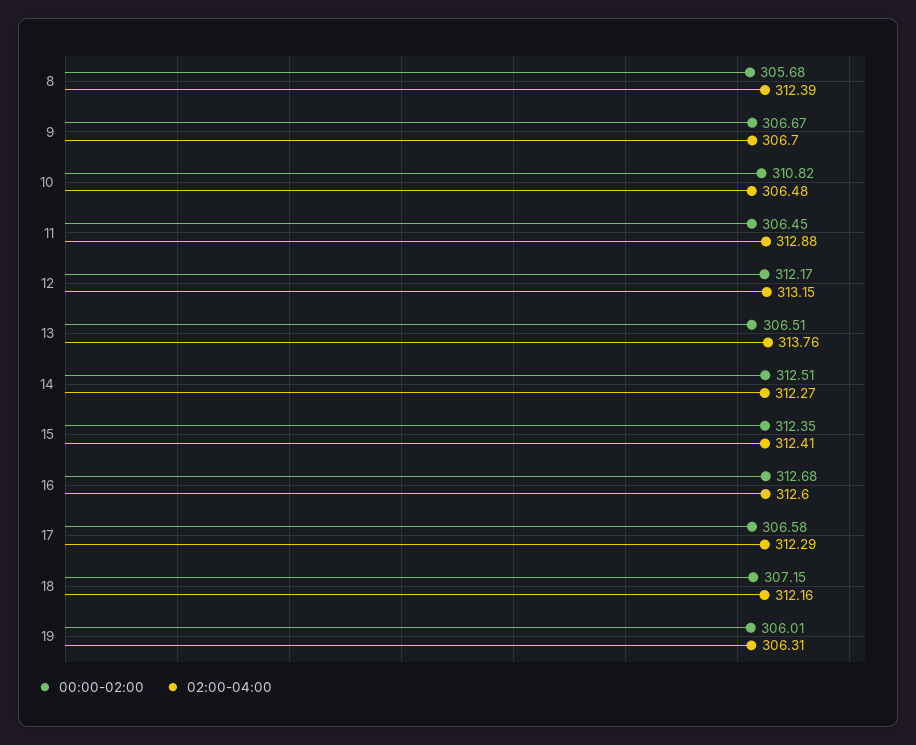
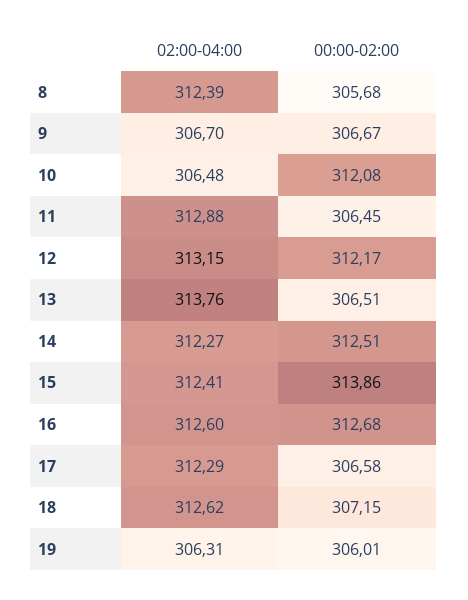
  {
    "00:00-02:00": {
      "8": 305.68,
      "9": 306.67,
-     "10": 310.82,
+     "10": 312.08,
      "11": 306.45,
      "12": 312.17,
      "13": 306.51,
      "14": 312.51,
-     "15": 312.35,
+     "15": 313.86,
      "16": 312.68,
      "17": 306.58,
      "18": 307.15,
      "19": 306.01
    },
    "02:00-04:00": {
      "8": 312.39,
      "9": 306.7,
      "10": 306.48,
      "11": 312.88,
      "12": 313.15,
      "13": 313.76,
      "14": 312.27,
      "15": 312.41,
      "16": 312.6,
      "17": 312.29,
-     "18": 312.16,
+     "18": 312.62,
      "19": 306.31
    }
  }

